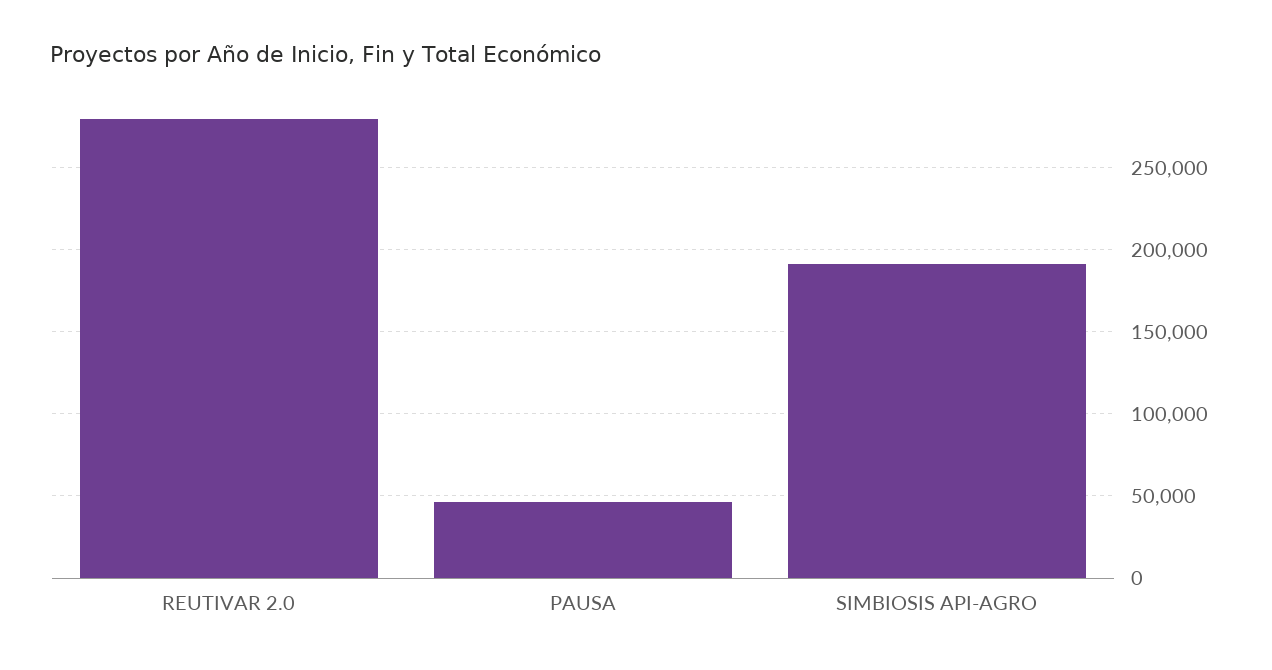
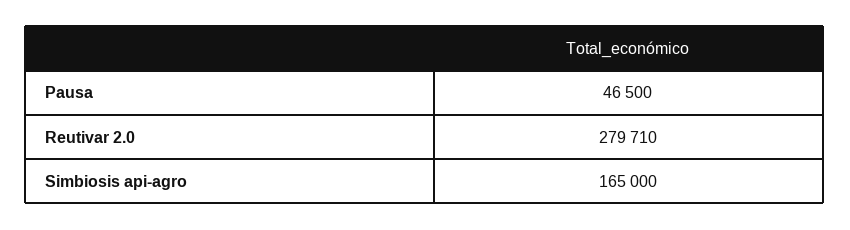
  {
    "REUTIVAR 2.0": 279710,
    "PAUSA": 46500,
-   "SIMBIOSIS API-AGRO": 190000
+   "SIMBIOSIS API-AGRO": 165000
  }

